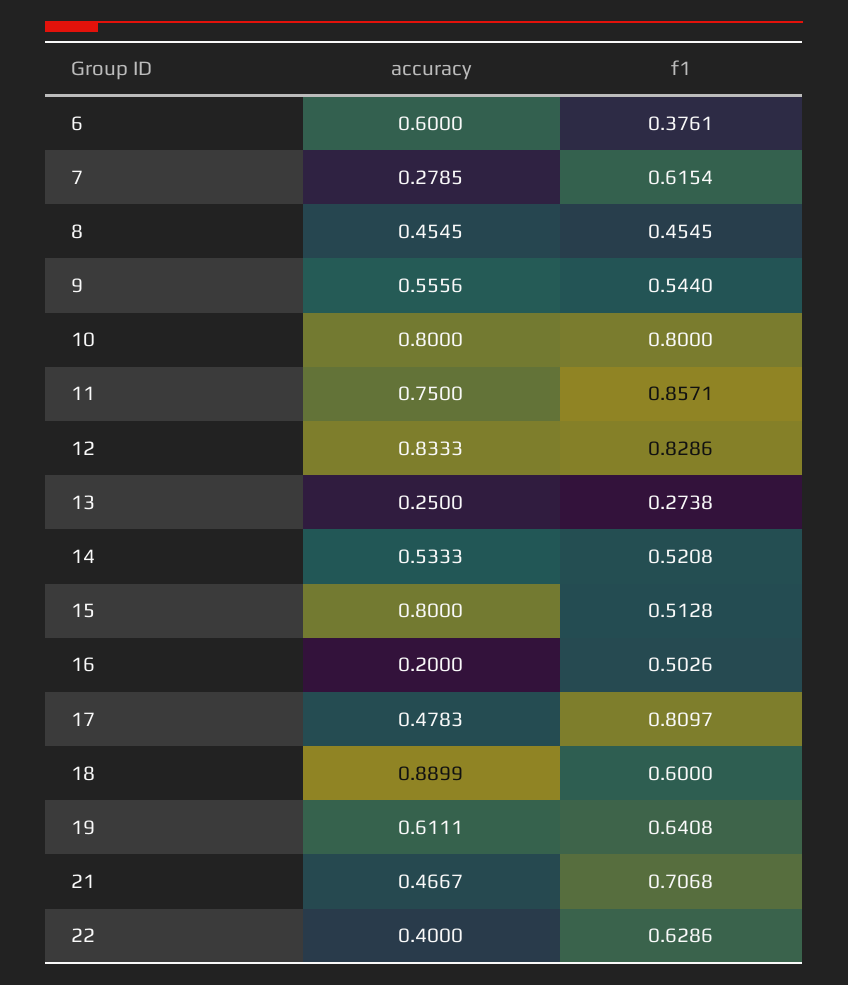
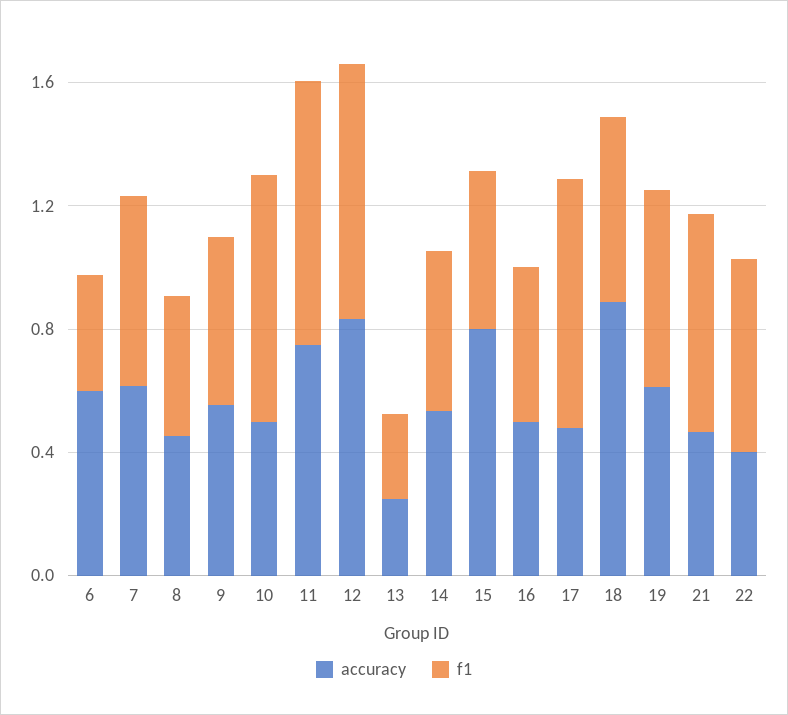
  {
    "accuracy": {
      "6": 0.6,
-     "7": 0.2785,
+     "7": 0.6,
      "8": 0.4545,
      "9": 0.5556,
-     "10": 0.8,
+     "10": 0.5,
      "11": 0.75,
      "12": 0.8333,
      "13": 0.25,
      "14": 0.5333,
      "15": 0.8,
-     "16": 0.2,
+     "16": 0.5,
      "17": 0.4783,
      "18": 0.8899,
      "19": 0.6111,
      "21": 0.4667,
      "22": 0.4
    },
    "f1": {
      "6": 0.3761,
      "7": 0.6154,
      "8": 0.4545,
      "9": 0.544,
      "10": 0.8,
      "11": 0.8571,
      "12": 0.8286,
      "13": 0.2738,
      "14": 0.5208,
      "15": 0.5128,
      "16": 0.5026,
      "17": 0.8097,
      "18": 0.6,
      "19": 0.6408,
      "21": 0.7068,
      "22": 0.6286
    }
  }

